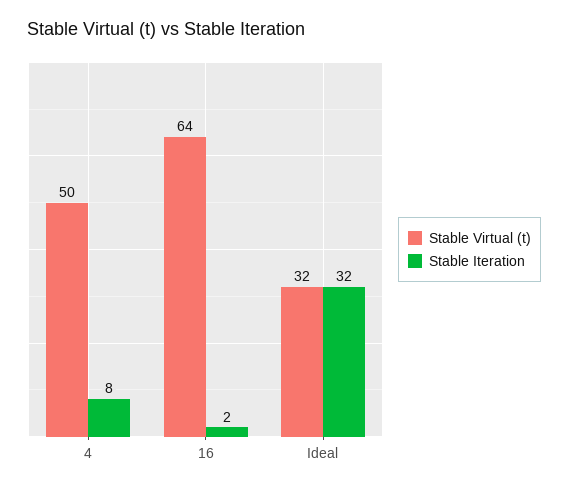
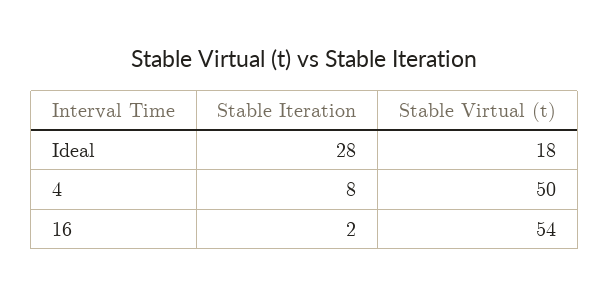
  {
    "Stable Virtual (t)": {
      "4": 50,
-     "16": 64,
+     "16": 54,
-     "Ideal": 32
+     "Ideal": 18
    },
    "Stable Iteration": {
      "4": 8,
      "16": 2,
-     "Ideal": 32
+     "Ideal": 28
    }
  }

